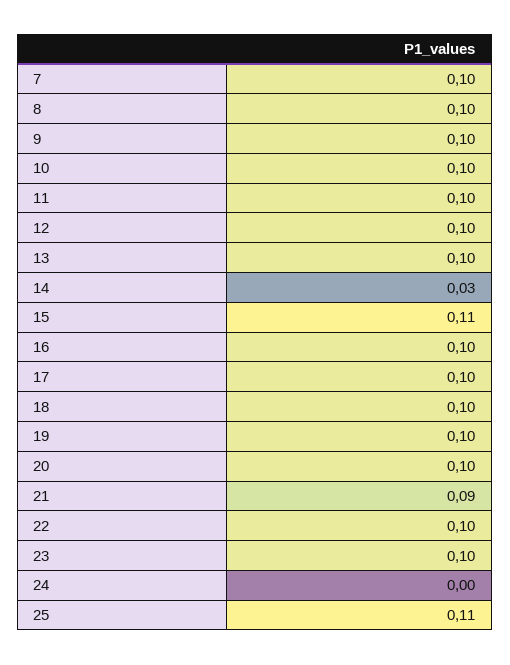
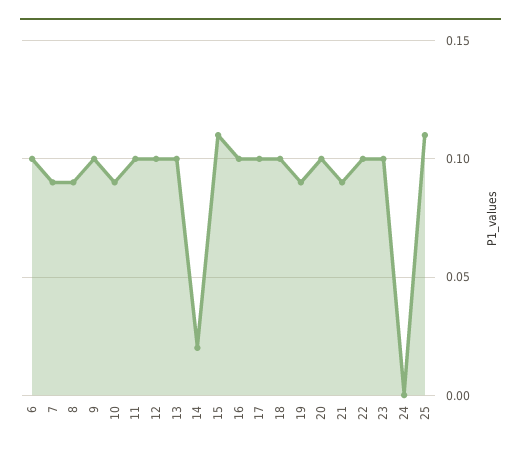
  {
-   "7": 0.1,
+   "7": 0.09,
-   "8": 0.1,
+   "8": 0.09,
    "9": 0.1,
-   "10": 0.1,
+   "10": 0.09,
    "11": 0.1,
    "12": 0.1,
    "13": 0.1,
-   "14": 0.03,
+   "14": 0.02,
    "15": 0.11,
    "16": 0.1,
    "17": 0.1,
    "18": 0.1,
-   "19": 0.1,
+   "19": 0.09,
    "20": 0.1,
    "21": 0.09,
    "22": 0.1,
    "23": 0.1,
    "24": 0,
-   "25": 0.11
+   "25": 0.11,
+   "6": 0.1
  }

